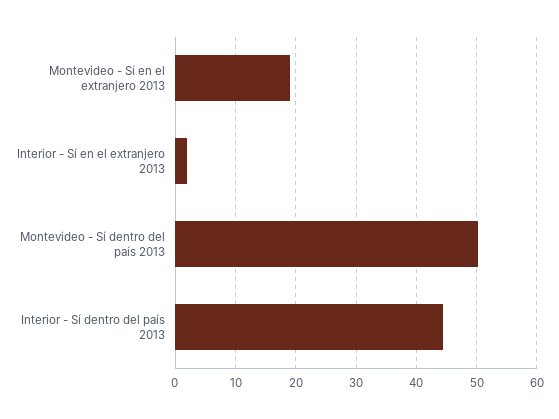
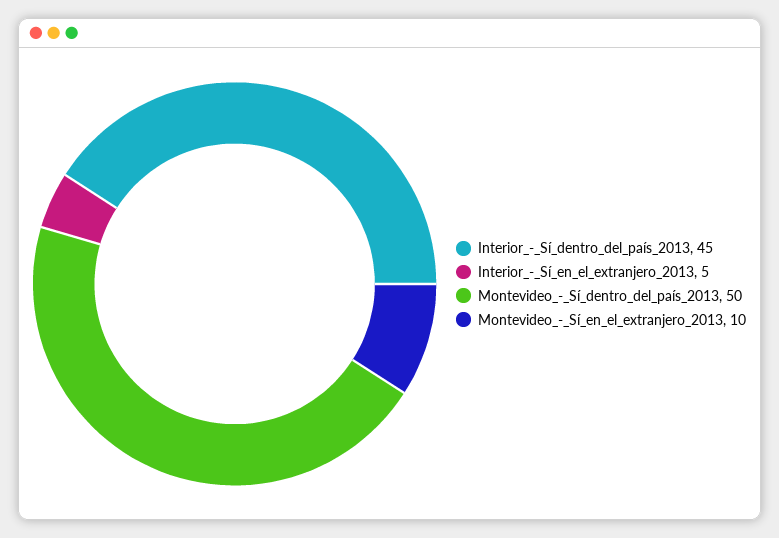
  {
-   "Montevideo - Sí en el extranjero 2013": 19,
+   "Montevideo - Sí en el extranjero 2013": 10,
-   "Interior - Sí en el extranjero 2013": 2,
+   "Interior - Sí en el extranjero 2013": 5,
    "Montevideo - Sí dentro del país 2013": 50,
    "Interior - Sí dentro del país 2013": 45
  }

